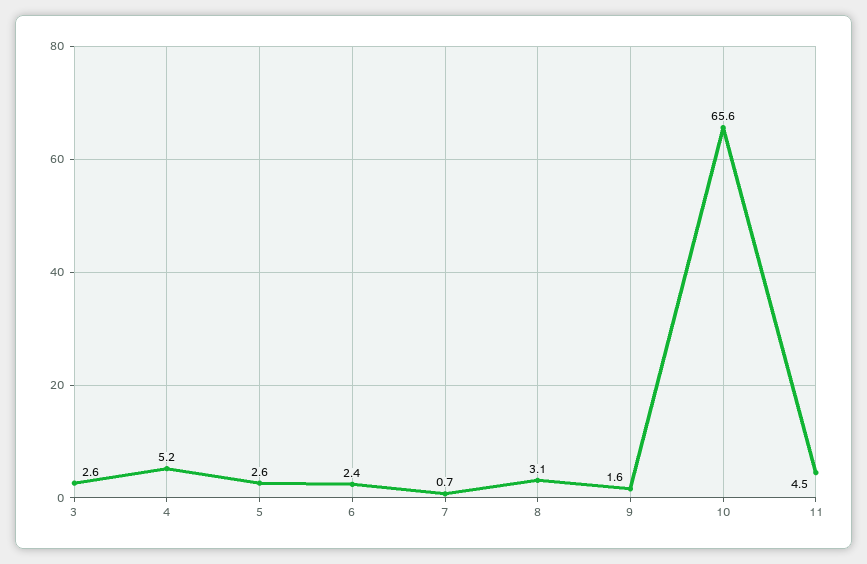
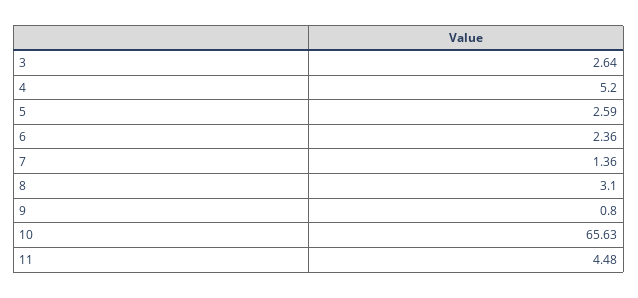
  {
    "3": 2.64,
    "4": 5.2,
    "5": 2.59,
    "6": 2.36,
-   "7": 0.7,
+   "7": 1.36,
    "8": 3.1,
-   "9": 1.6,
+   "9": 0.8,
    "10": 65.63,
    "11": 4.48
  }

